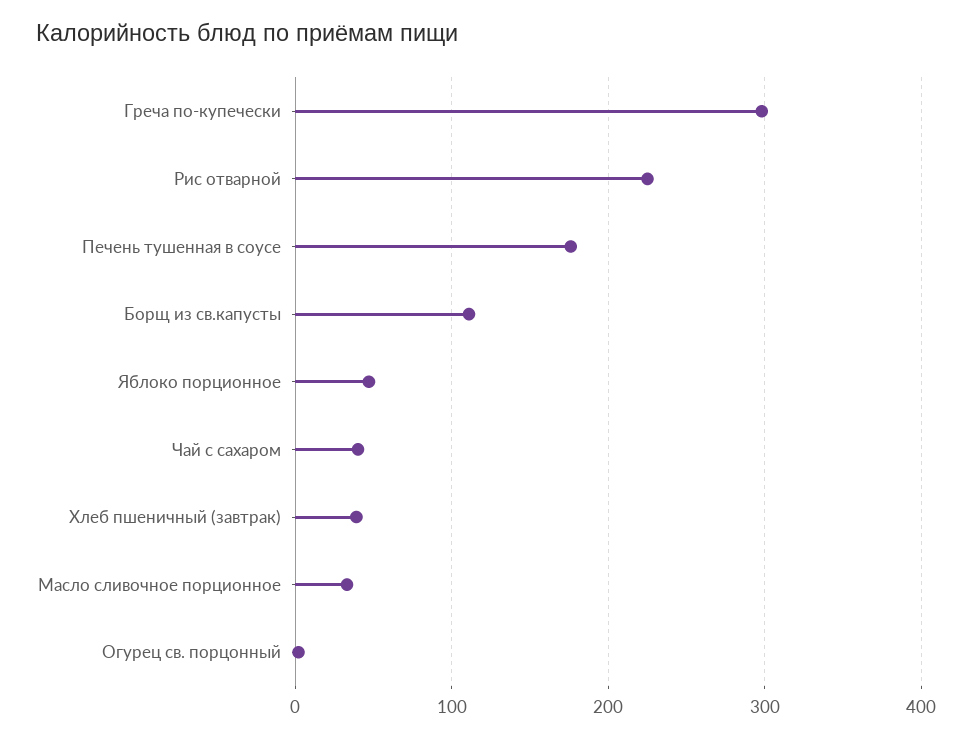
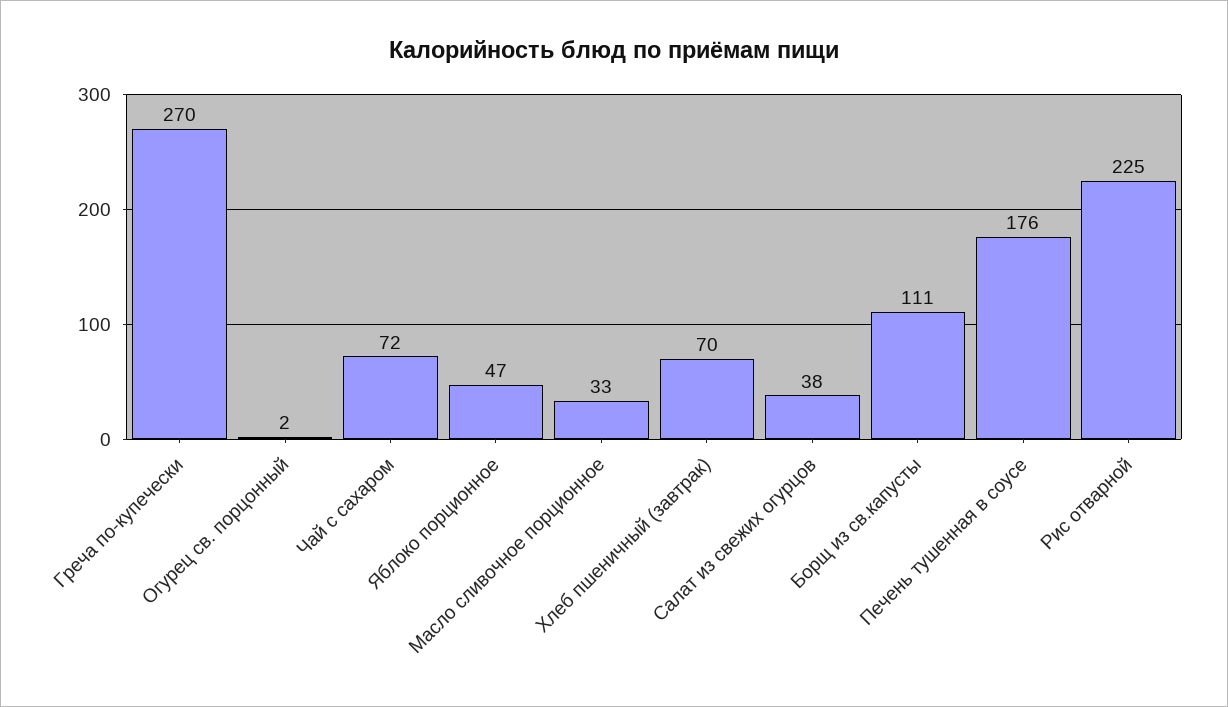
  {
-   "Греча по-купечески": 300,
+   "Греча по-купечески": 270,
    "Рис отварной": 225,
    "Печень тушенная в соусе": 176,
    "Борщ из св.капусты": 111,
    "Яблоко порционное": 47,
-   "Чай с сахаром": 40,
+   "Чай с сахаром": 72,
-   "Хлеб пшеничный (завтрак)": 40,
+   "Хлеб пшеничный (завтрак)": 70,
    "Масло сливочное порционное": 33,
-   "Огурец св. порцонный": 2
+   "Огурец св. порцонный": 2,
+   "Салат из свежих огурцов": 38
  }

